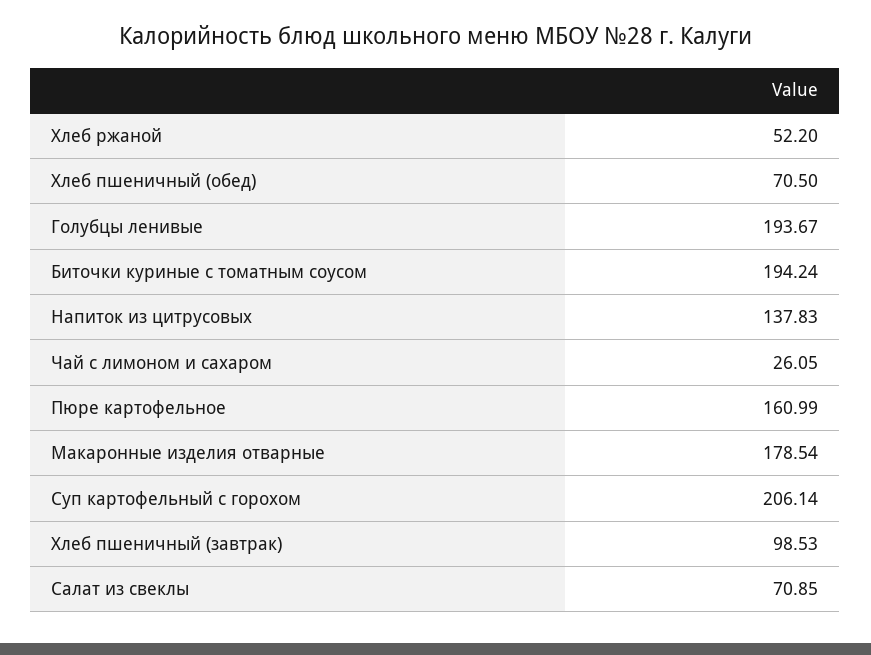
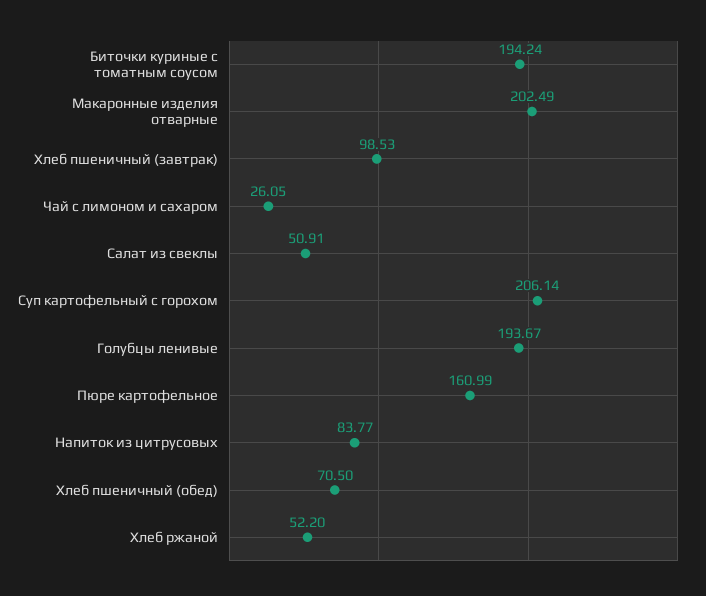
  {
    "Хлеб ржаной": 52.2,
    "Хлеб пшеничный (обед)": 70.5,
    "Голубцы ленивые": 193.67,
    "Биточки куриные с томатным соусом": 194.24,
-   "Напиток из цитрусовых": 137.83,
+   "Напиток из цитрусовых": 83.77,
    "Чай с лимоном и сахаром": 26.05,
    "Пюре картофельное": 160.99,
-   "Макаронные изделия отварные": 178.54,
+   "Макаронные изделия отварные": 202.49,
    "Суп картофельный с горохом": 206.14,
    "Хлеб пшеничный (завтрак)": 98.53,
-   "Салат из свеклы": 70.85
+   "Салат из свеклы": 50.91
  }

